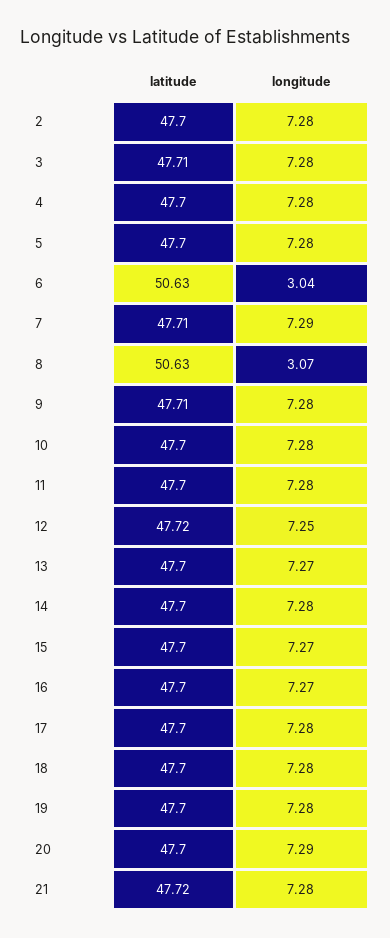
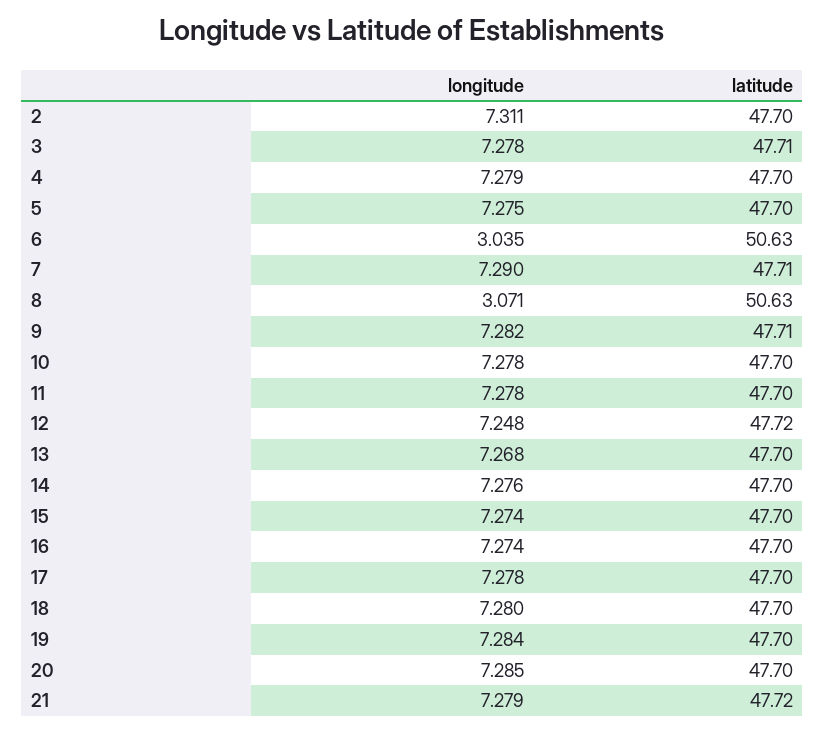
  {
    "latitude": {
      "2": 47.7,
      "3": 47.71,
      "4": 47.7,
      "5": 47.7,
      "6": 50.63,
      "7": 47.71,
      "8": 50.63,
      "9": 47.71,
      "10": 47.7,
      "11": 47.7,
      "12": 47.72,
      "13": 47.7,
      "14": 47.7,
      "15": 47.7,
      "16": 47.7,
      "17": 47.7,
      "18": 47.7,
      "19": 47.7,
      "20": 47.7,
      "21": 47.72
    },
    "longitude": {
-     "2": 7.28,
+     "2": 7.311,
      "3": 7.278,
      "4": 7.279,
      "5": 7.275,
      "6": 3.035,
      "7": 7.29,
      "8": 3.071,
      "9": 7.282,
      "10": 7.278,
      "11": 7.278,
      "12": 7.248,
      "13": 7.268,
      "14": 7.276,
      "15": 7.274,
      "16": 7.274,
      "17": 7.278,
      "18": 7.28,
      "19": 7.284,
      "20": 7.285,
      "21": 7.279
    }
  }

